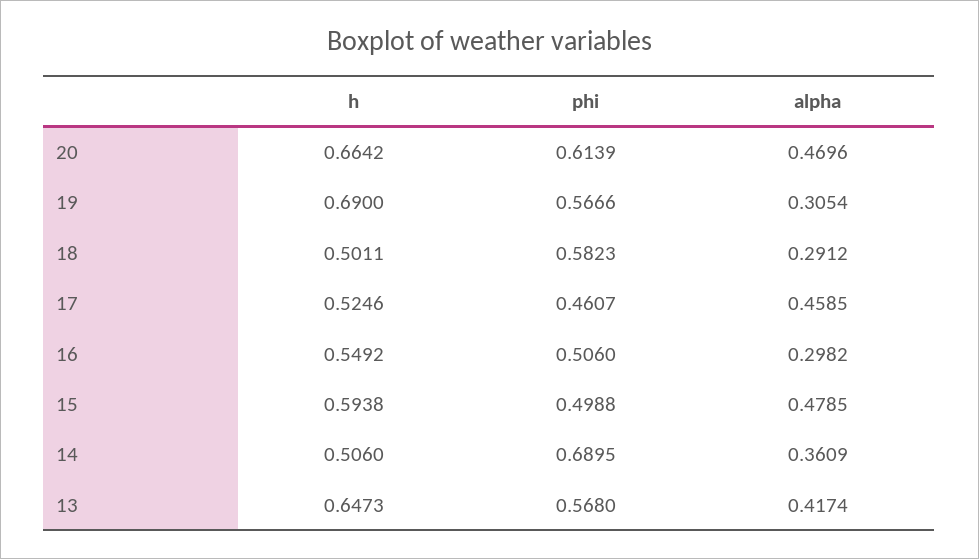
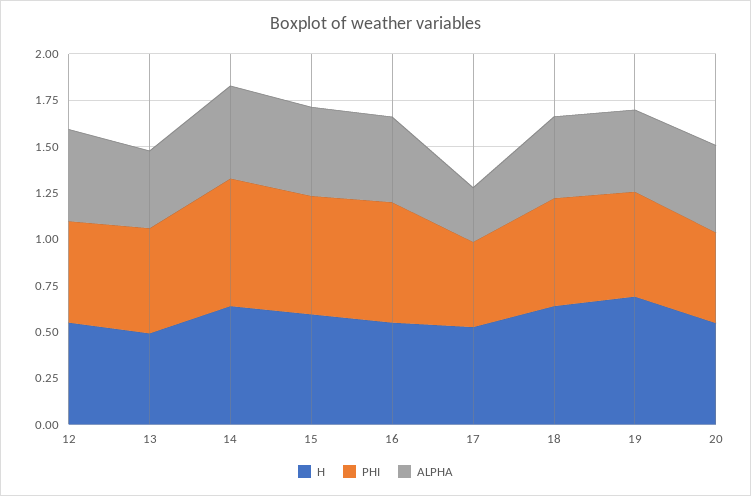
  {
    "h": {
-     "20": 0.6642,
+     "20": 0.55,
      "19": 0.69,
-     "18": 0.5011,
+     "18": 0.65,
      "17": 0.5246,
      "16": 0.5492,
      "15": 0.5938,
-     "14": 0.506,
+     "14": 0.65,
-     "13": 0.6473
+     "13": 0.5,
+     "12": 0.55
    },
    "phi": {
-     "20": 0.6139,
+     "20": 0.5,
      "19": 0.5666,
      "18": 0.5823,
      "17": 0.4607,
-     "16": 0.506,
+     "16": 0.65,
-     "15": 0.4988,
+     "15": 0.65,
      "14": 0.6895,
-     "13": 0.568
+     "13": 0.568,
+     "12": 0.55
    },
    "alpha": {
      "20": 0.4696,
-     "19": 0.3054,
+     "19": 0.45,
-     "18": 0.2912,
+     "18": 0.45,
-     "17": 0.4585,
+     "17": 0.3,
-     "16": 0.2982,
+     "16": 0.45,
      "15": 0.4785,
-     "14": 0.3609,
+     "14": 0.5,
-     "13": 0.4174
+     "13": 0.4174,
+     "12": 0.5
    }
  }

